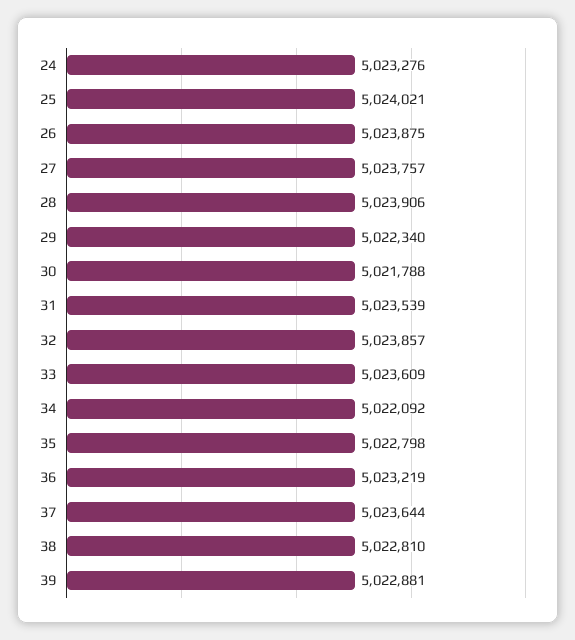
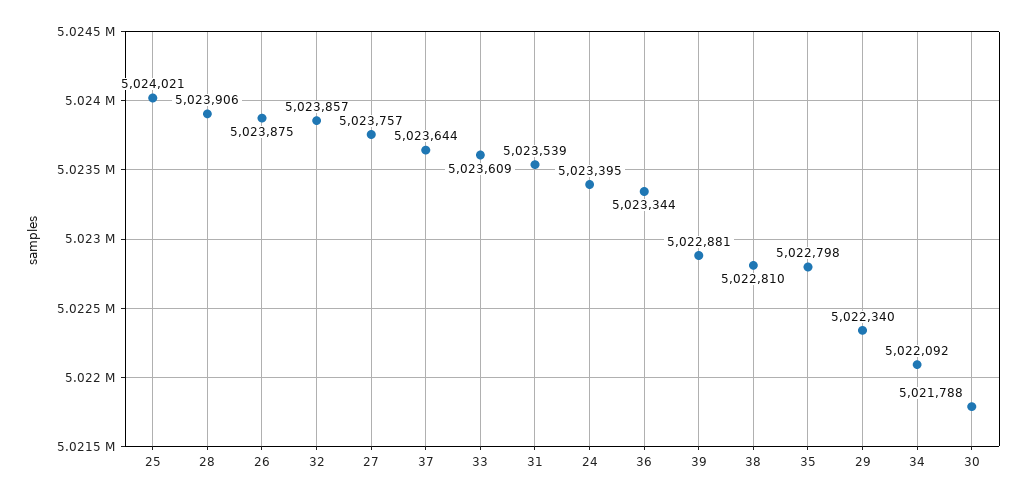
  {
-   "24": 5023276,
+   "24": 5023395,
    "25": 5024021,
    "26": 5023875,
    "27": 5023757,
    "28": 5023906,
    "29": 5022340,
    "30": 5021788,
    "31": 5023539,
    "32": 5023857,
    "33": 5023609,
    "34": 5022092,
    "35": 5022798,
-   "36": 5023219,
+   "36": 5023344,
    "37": 5023644,
    "38": 5022810,
    "39": 5022881
  }

